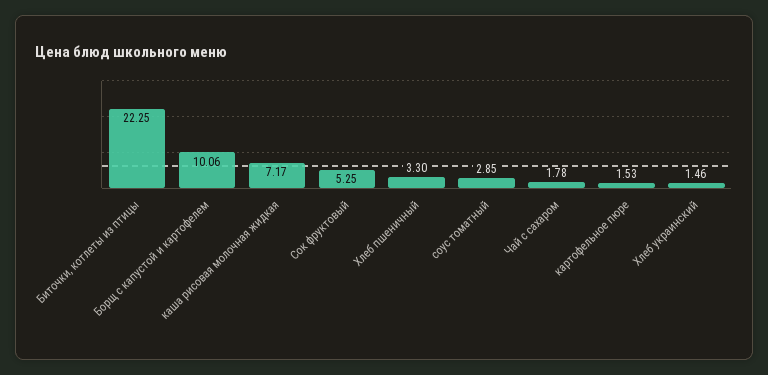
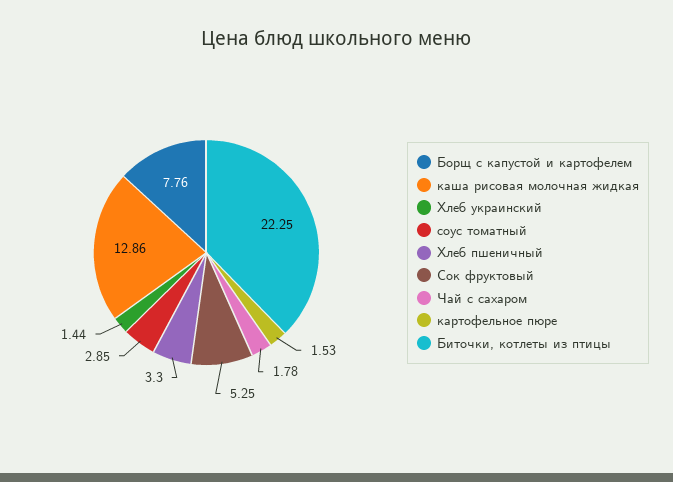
  {
    "Биточки, котлеты из птицы": 22.25,
-   "Борщ с капустой и картофелем": 10.06,
+   "Борщ с капустой и картофелем": 7.76,
-   "каша рисовая молочная жидкая": 7.17,
+   "каша рисовая молочная жидкая": 12.86,
    "Сок фруктовый": 5.25,
    "Хлеб пшеничный": 3.3,
    "соус томатный": 2.85,
    "Чай с сахаром": 1.78,
    "картофельное пюре": 1.53,
-   "Хлеб украинский": 1.46
+   "Хлеб украинский": 1.44
  }

